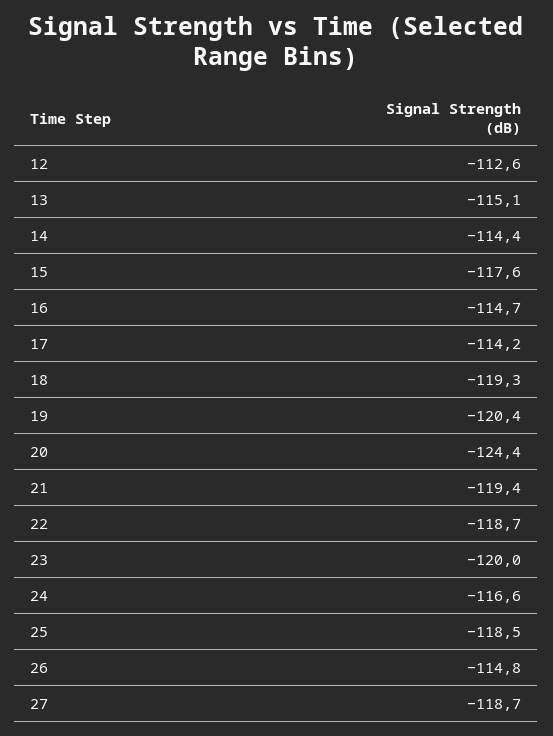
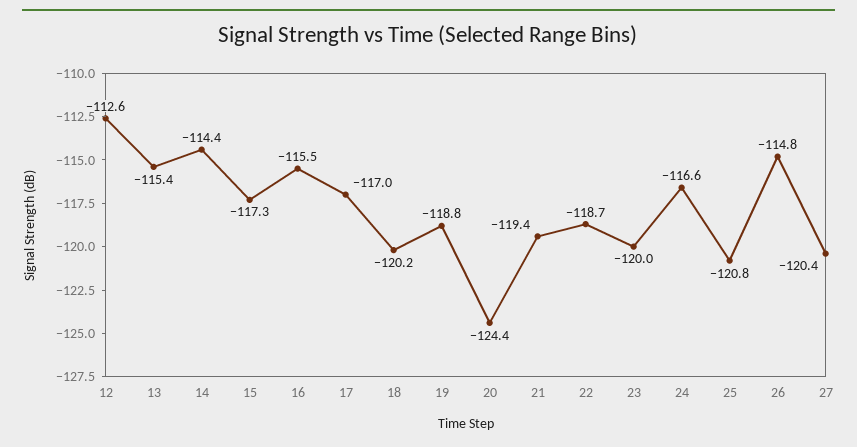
  {
    "12": -112.6,
-   "13": -115.1,
+   "13": -115.4,
    "14": -114.4,
-   "15": -117.6,
+   "15": -117.3,
-   "16": -114.7,
+   "16": -115.5,
-   "17": -114.2,
+   "17": -117,
-   "18": -119.3,
+   "18": -120.2,
-   "19": -120.4,
+   "19": -118.8,
    "20": -124.4,
    "21": -119.4,
    "22": -118.7,
    "23": -120,
    "24": -116.6,
-   "25": -118.5,
+   "25": -120.8,
    "26": -114.8,
-   "27": -118.7
+   "27": -120.4
  }

